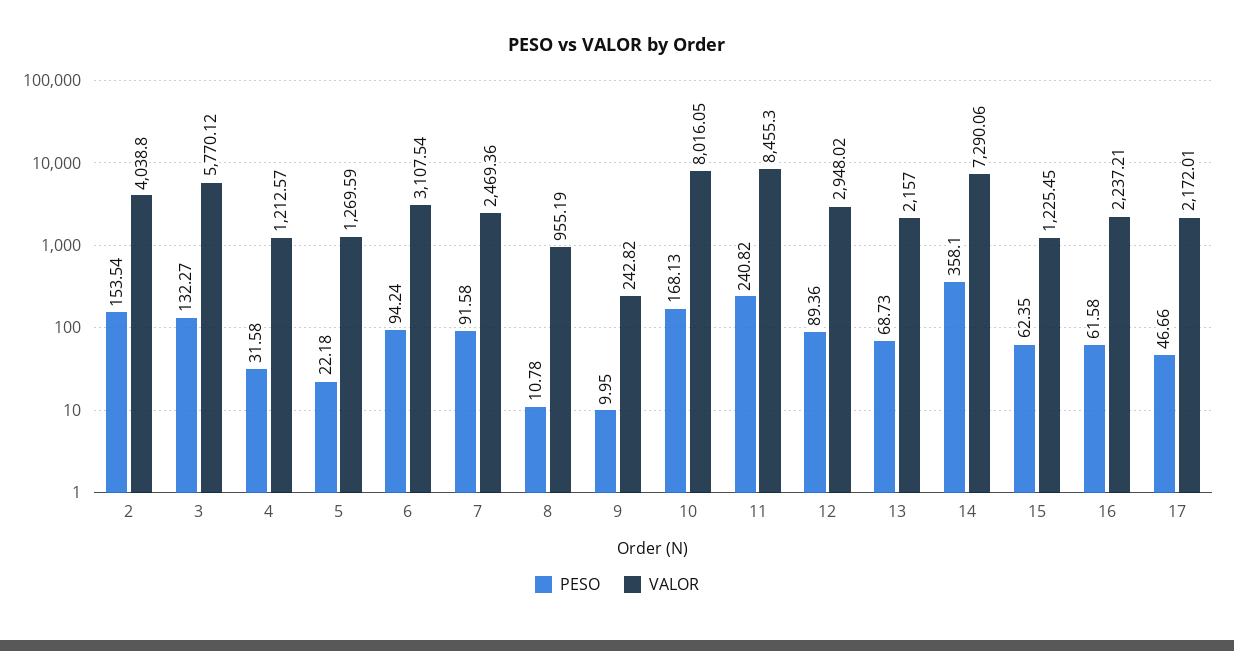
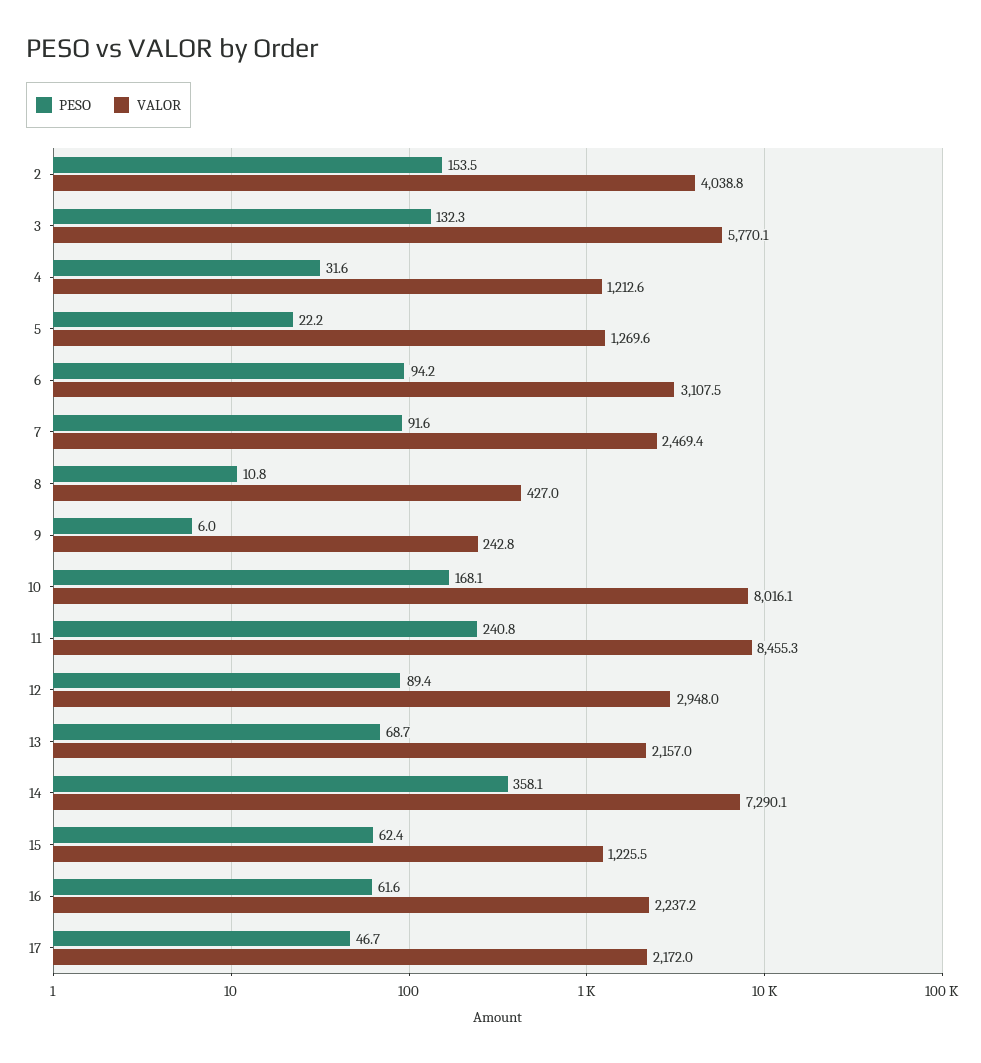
  {
    "PESO": {
      "2": 153.54,
      "3": 132.27,
      "4": 31.58,
      "5": 22.18,
      "6": 94.24,
      "7": 91.58,
      "8": 10.78,
-     "9": 9.95,
+     "9": 6,
      "10": 168.13,
      "11": 240.82,
      "12": 89.36,
      "13": 68.73,
      "14": 358.1,
      "15": 62.35,
      "16": 61.58,
      "17": 46.66
    },
    "VALOR": {
      "2": 4038.8,
      "3": 5770.12,
      "4": 1212.57,
      "5": 1269.59,
      "6": 3107.54,
      "7": 2469.36,
-     "8": 955.19,
+     "8": 427,
      "9": 242.82,
      "10": 8016.05,
      "11": 8455.3,
      "12": 2948.02,
      "13": 2157,
      "14": 7290.06,
      "15": 1225.45,
      "16": 2237.21,
      "17": 2172.01
    }
  }

